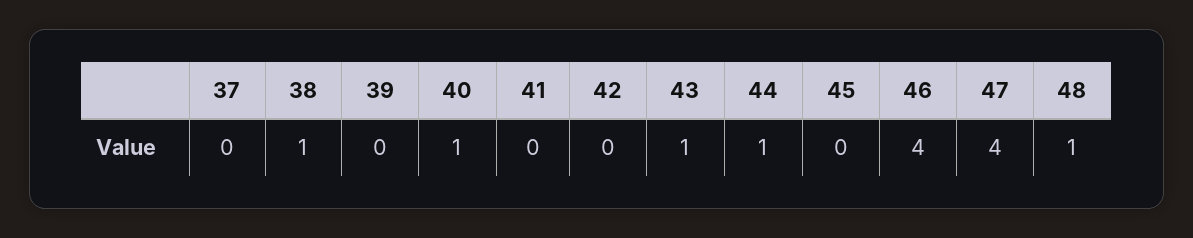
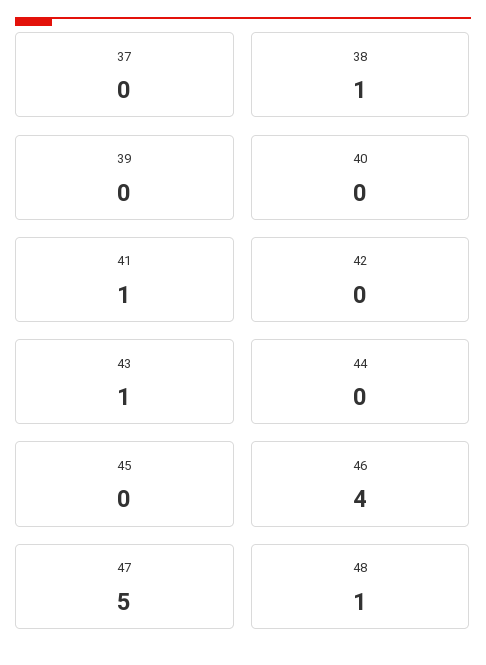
  {
    "37": 0,
    "38": 1,
    "39": 0,
-   "40": 1,
+   "40": 0,
-   "41": 0,
+   "41": 1,
    "42": 0,
    "43": 1,
-   "44": 1,
+   "44": 0,
    "45": 0,
    "46": 4,
-   "47": 4,
+   "47": 5,
    "48": 1
  }

